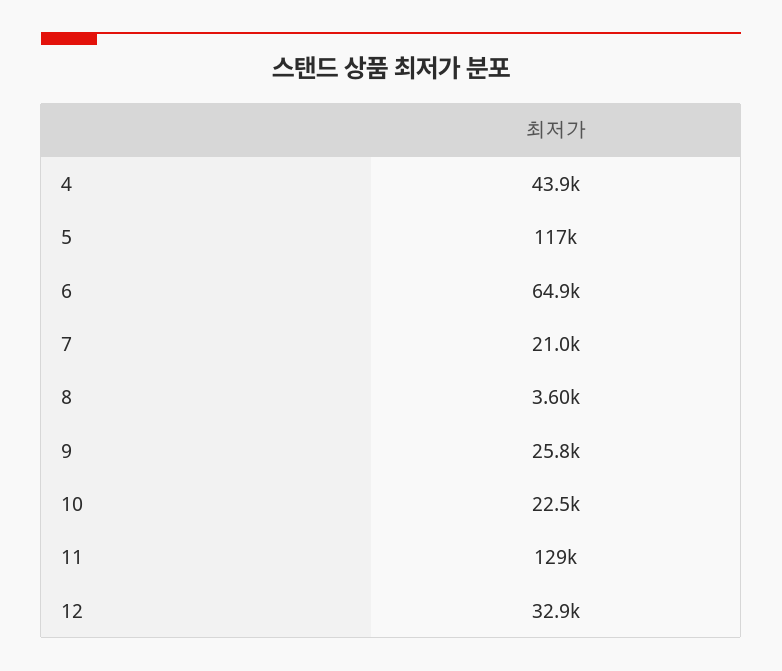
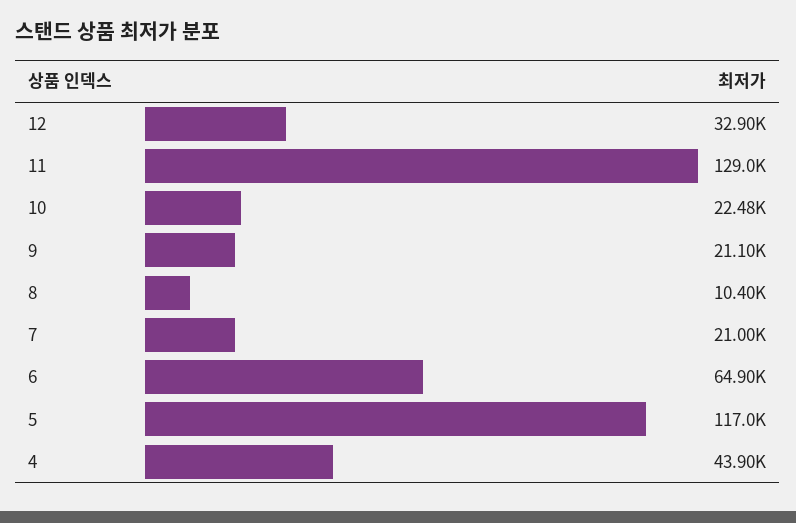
  {
    "4": 43900,
    "5": 117000,
    "6": 64900,
    "7": 21000,
-   "8": 3600,
+   "8": 10400,
-   "9": 25800,
+   "9": 21100,
    "10": 22480,
    "11": 129000,
    "12": 32900
  }

